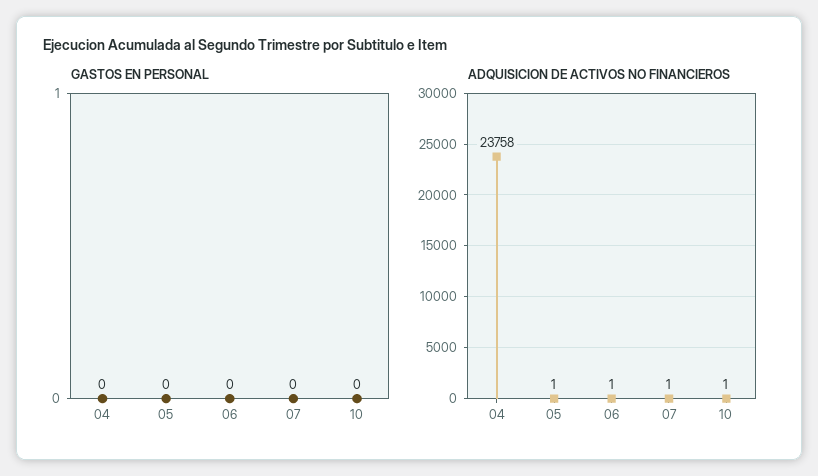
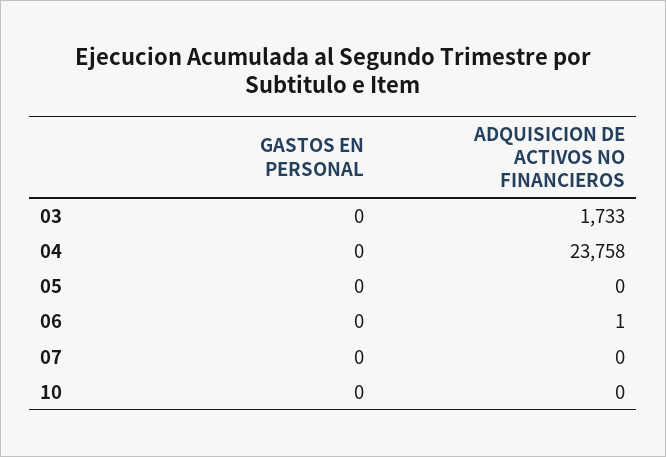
  {
    "GASTOS EN PERSONAL": {
      "04": 0,
      "05": 0,
      "06": 0,
      "07": 0,
-     "10": 0
+     "10": 0,
+     "03": 0
    },
    "ADQUISICION DE ACTIVOS NO FINANCIEROS": {
      "04": 23758,
-     "05": 1,
+     "05": 0,
      "06": 1,
-     "07": 1,
+     "07": 0,
-     "10": 1
+     "10": 0,
+     "03": 1733
    }
  }

